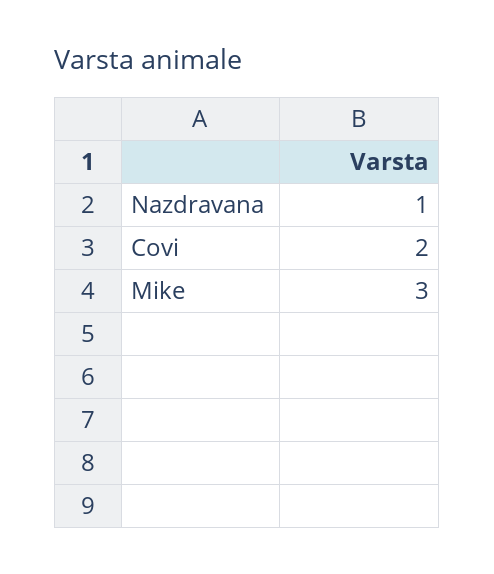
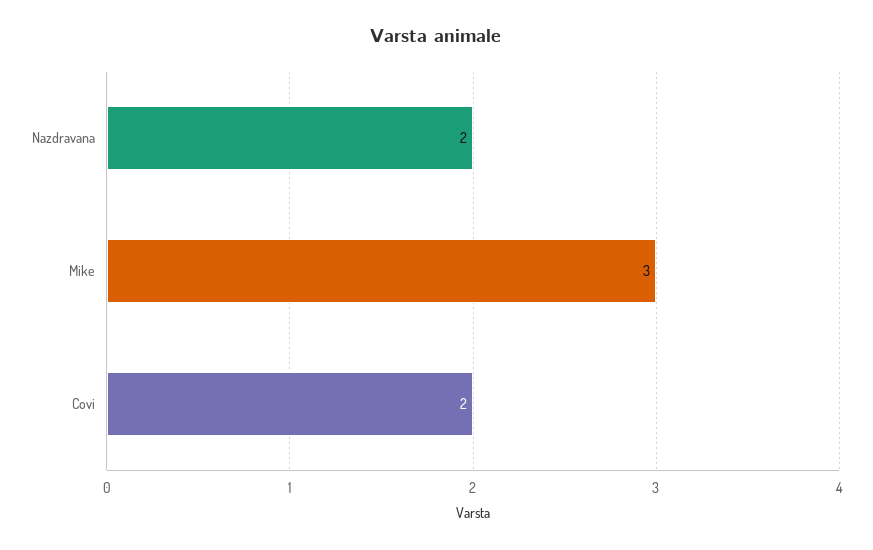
  {
-   "Nazdravana": 1,
+   "Nazdravana": 2,
    "Covi": 2,
    "Mike": 3
  }

